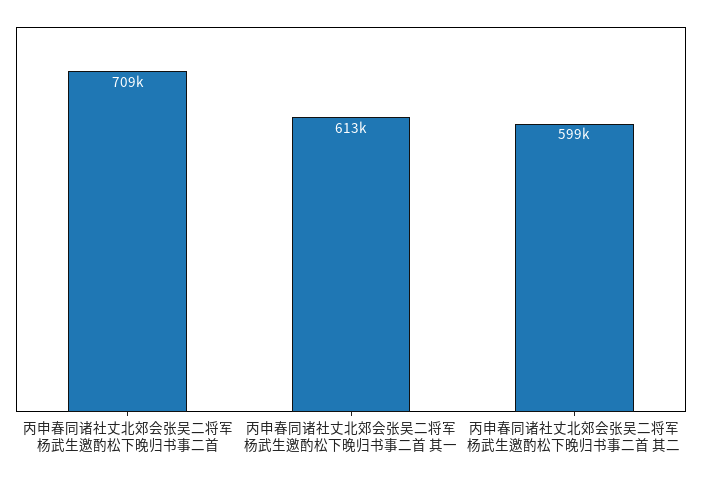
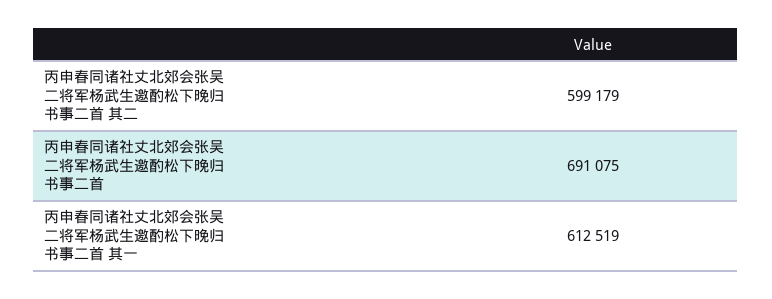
  {
-   "丙申春同诸社丈北郊会张吴二将军杨武生邀酌松下晚归书事二首": 709000,
+   "丙申春同诸社丈北郊会张吴二将军杨武生邀酌松下晚归书事二首": 691075,
    "丙申春同诸社丈北郊会张吴二将军杨武生邀酌松下晚归书事二首 其一": 612519,
    "丙申春同诸社丈北郊会张吴二将军杨武生邀酌松下晚归书事二首 其二": 599179
  }

